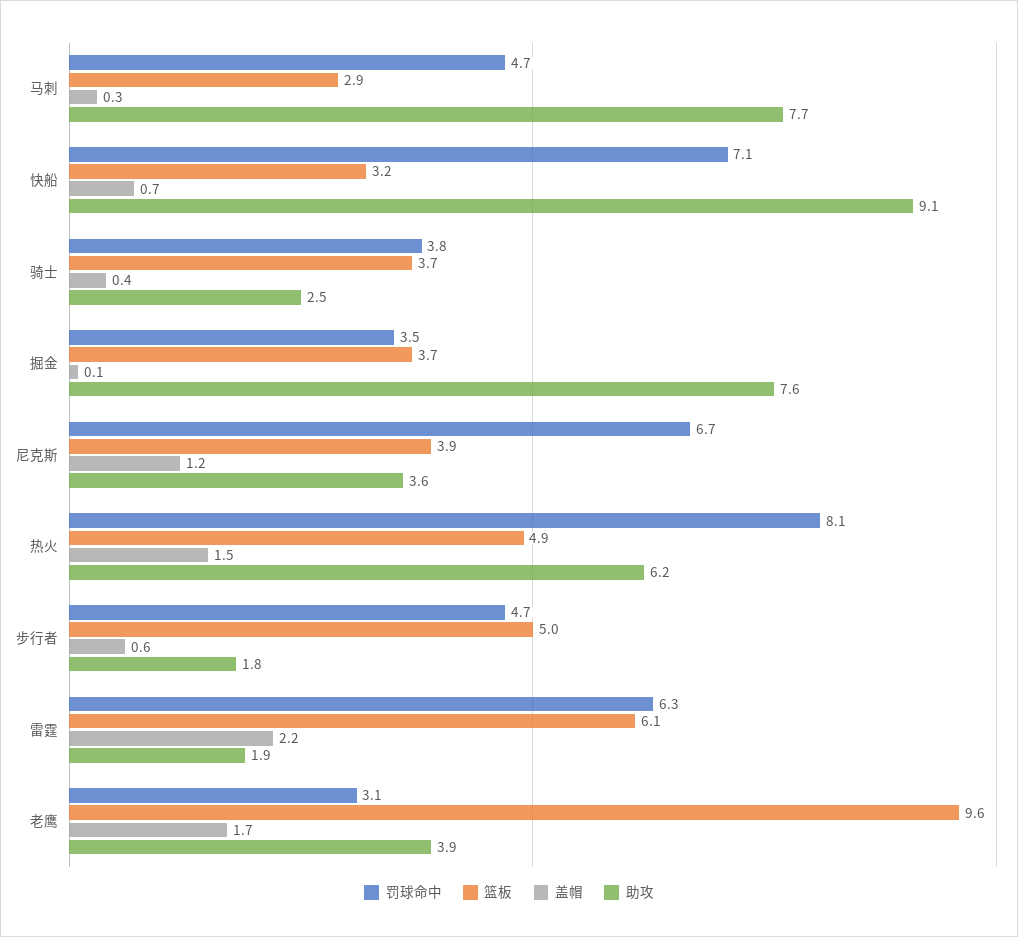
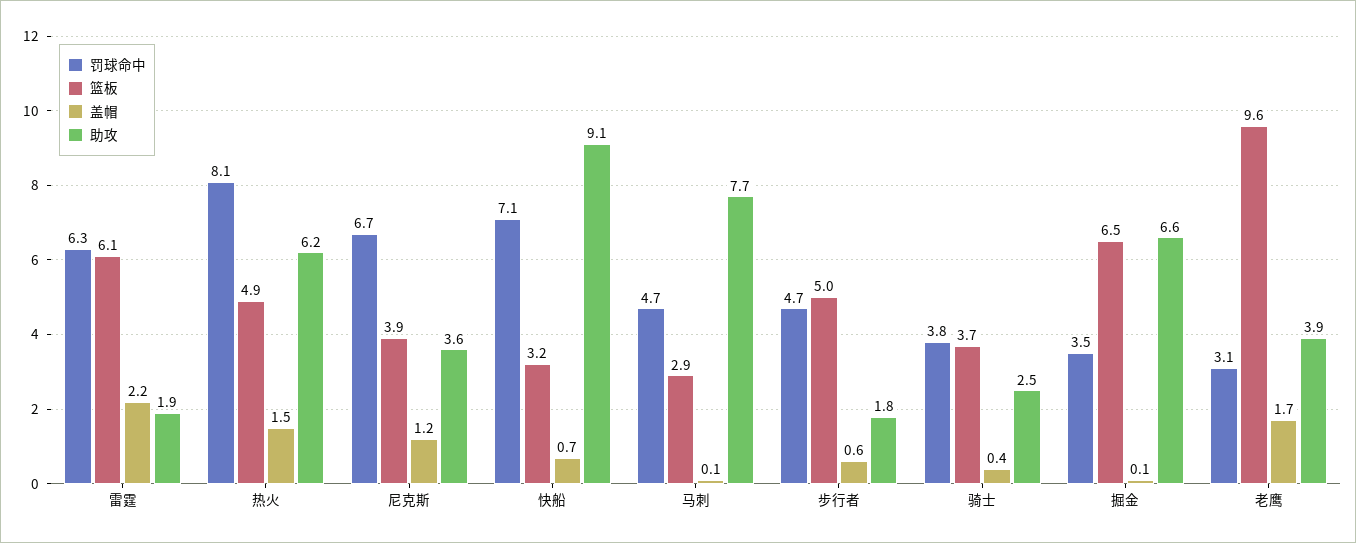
  {
    "罚球命中": {
      "马刺": 4.7,
      "快船": 7.1,
      "骑士": 3.8,
      "掘金": 3.5,
      "尼克斯": 6.7,
      "热火": 8.1,
      "步行者": 4.7,
      "雷霆": 6.3,
      "老鹰": 3.1
    },
    "篮板": {
      "马刺": 2.9,
      "快船": 3.2,
      "骑士": 3.7,
-     "掘金": 3.7,
+     "掘金": 6.5,
      "尼克斯": 3.9,
      "热火": 4.9,
      "步行者": 5,
      "雷霆": 6.1,
      "老鹰": 9.6
    },
    "盖帽": {
-     "马刺": 0.3,
+     "马刺": 0.1,
      "快船": 0.7,
      "骑士": 0.4,
      "掘金": 0.1,
      "尼克斯": 1.2,
      "热火": 1.5,
      "步行者": 0.6,
      "雷霆": 2.2,
      "老鹰": 1.7
    },
    "助攻": {
      "马刺": 7.7,
      "快船": 9.1,
      "骑士": 2.5,
-     "掘金": 7.6,
+     "掘金": 6.6,
      "尼克斯": 3.6,
      "热火": 6.2,
      "步行者": 1.8,
      "雷霆": 1.9,
      "老鹰": 3.9
    }
  }

